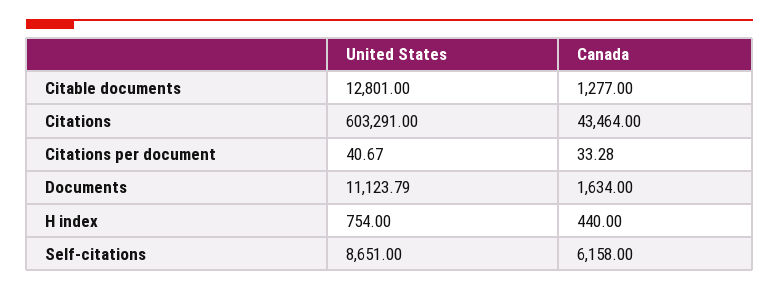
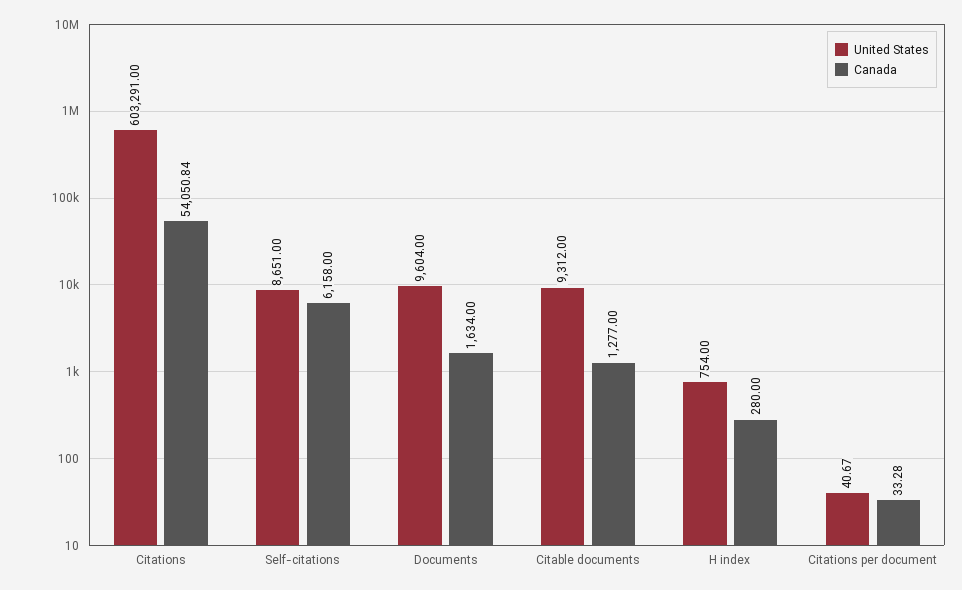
  {
    "United States": {
-     "Citable documents": 12801,
+     "Citable documents": 9312,
      "Citations": 603291,
      "Citations per document": 40.67,
-     "Documents": 11123.79,
+     "Documents": 9604,
      "H index": 754,
      "Self-citations": 8651
    },
    "Canada": {
      "Citable documents": 1277,
-     "Citations": 43464,
+     "Citations": 54050.84,
      "Citations per document": 33.28,
      "Documents": 1634,
-     "H index": 440,
+     "H index": 280,
      "Self-citations": 6158
    }
  }

